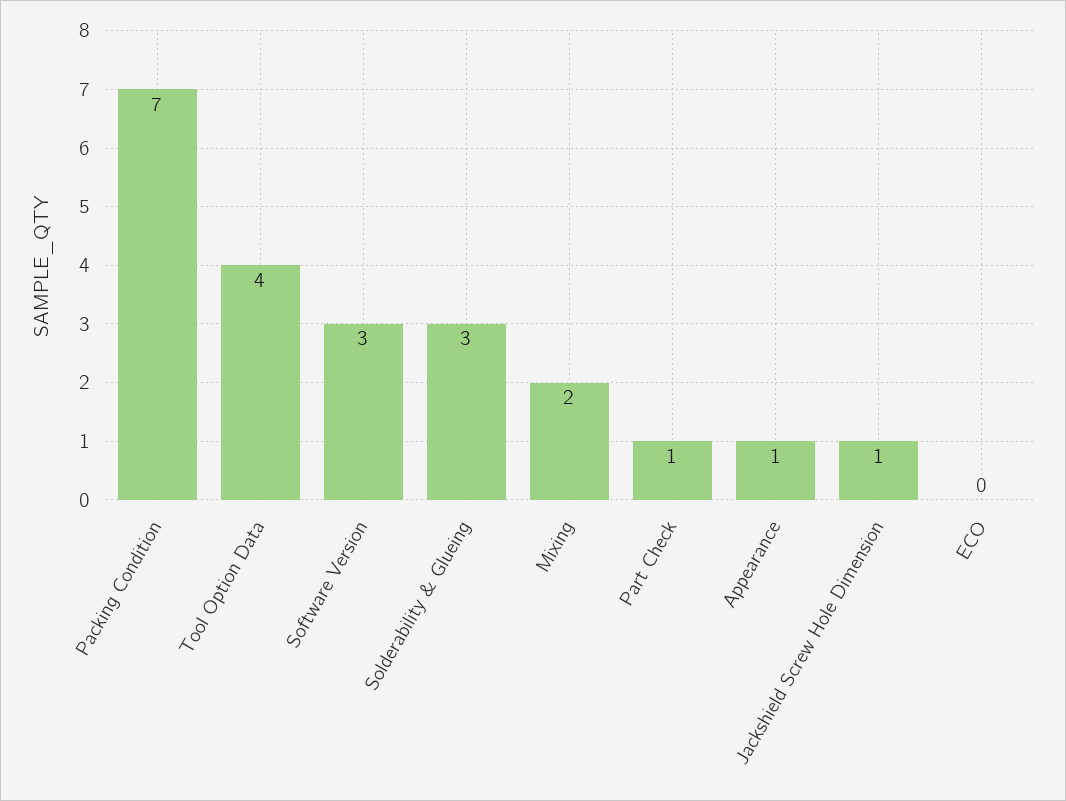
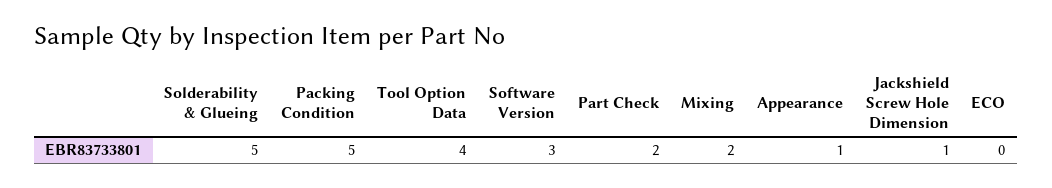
  {
-   "Packing Condition": 7,
+   "Packing Condition": 5,
    "Tool Option Data": 4,
    "Software Version": 3,
-   "Solderability & Glueing": 3,
+   "Solderability & Glueing": 5,
    "Mixing": 2,
-   "Part Check": 1,
+   "Part Check": 2,
    "Appearance": 1,
    "Jackshield Screw Hole Dimension": 1,
    "ECO": 0
  }

